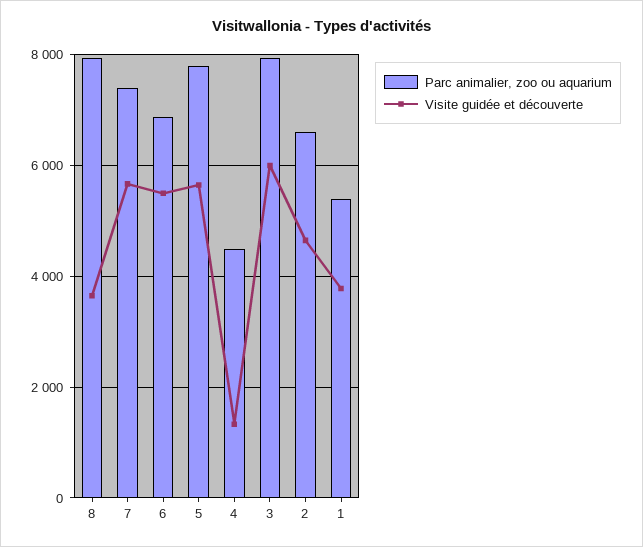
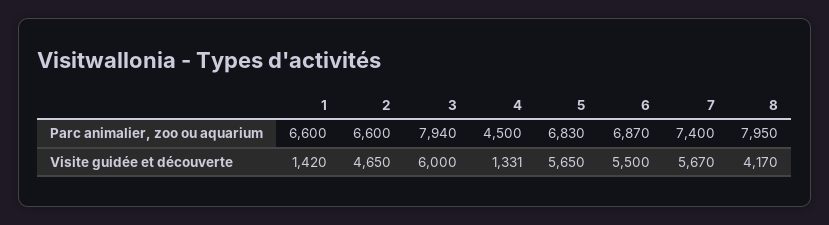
  {
    "Parc animalier, zoo ou aquarium": {
      "8": 7950,
      "7": 7400,
      "6": 6870,
-     "5": 7800,
+     "5": 6830,
      "4": 4500,
      "3": 7940,
      "2": 6600,
-     "1": 5400
+     "1": 6600
    },
    "Visite guidée et découverte": {
-     "8": 3600,
+     "8": 4170,
      "7": 5670,
      "6": 5500,
      "5": 5650,
      "4": 1331,
      "3": 6000,
      "2": 4650,
-     "1": 3800
+     "1": 1420
    }
  }

